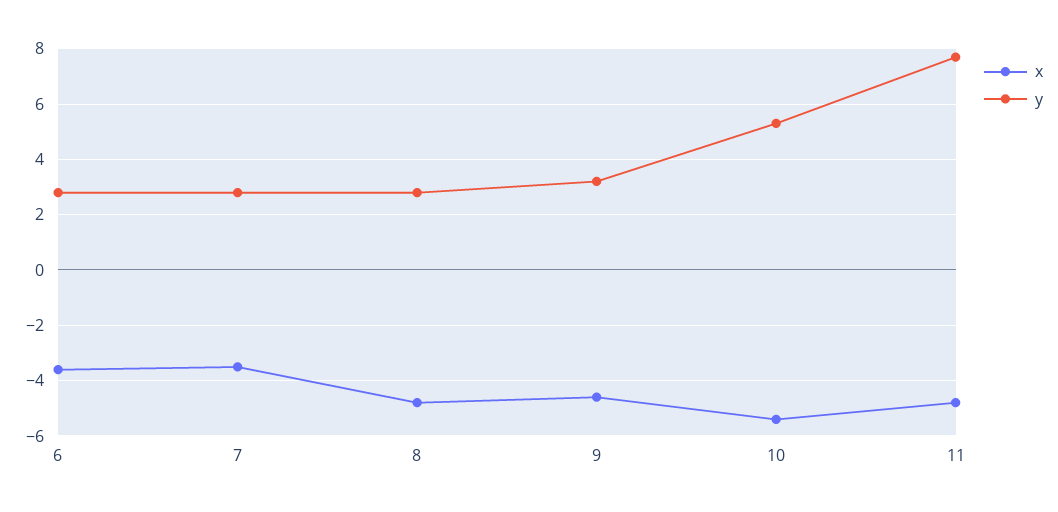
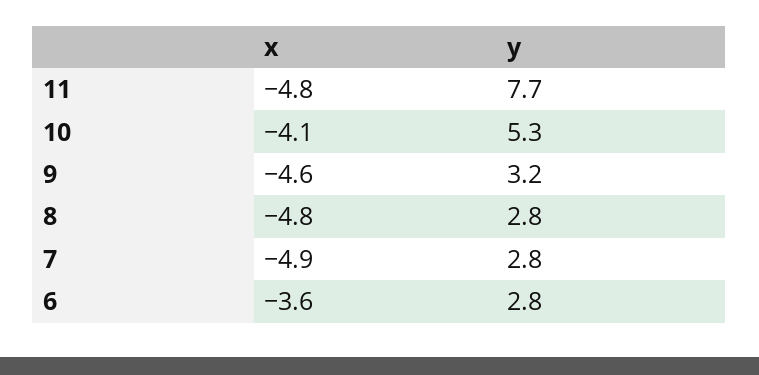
  {
    "x": {
      "6": -3.6,
-     "7": -3.5,
+     "7": -4.9,
      "8": -4.8,
      "9": -4.6,
-     "10": -5.5,
+     "10": -4.1,
      "11": -4.8
    },
    "y": {
      "6": 2.8,
      "7": 2.8,
      "8": 2.8,
      "9": 3.2,
      "10": 5.3,
      "11": 7.7
    }
  }

